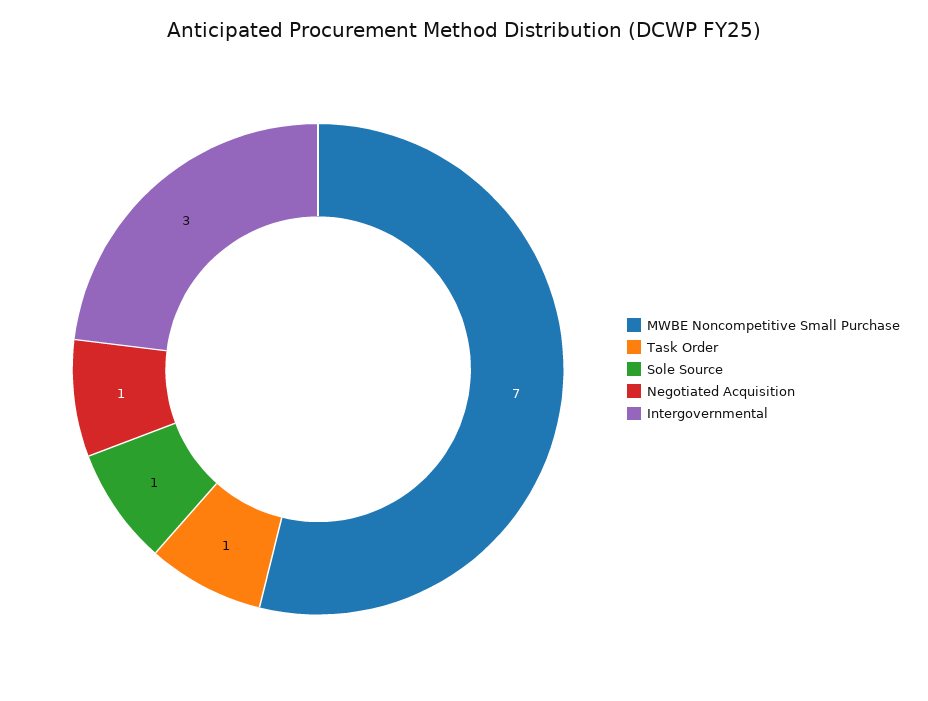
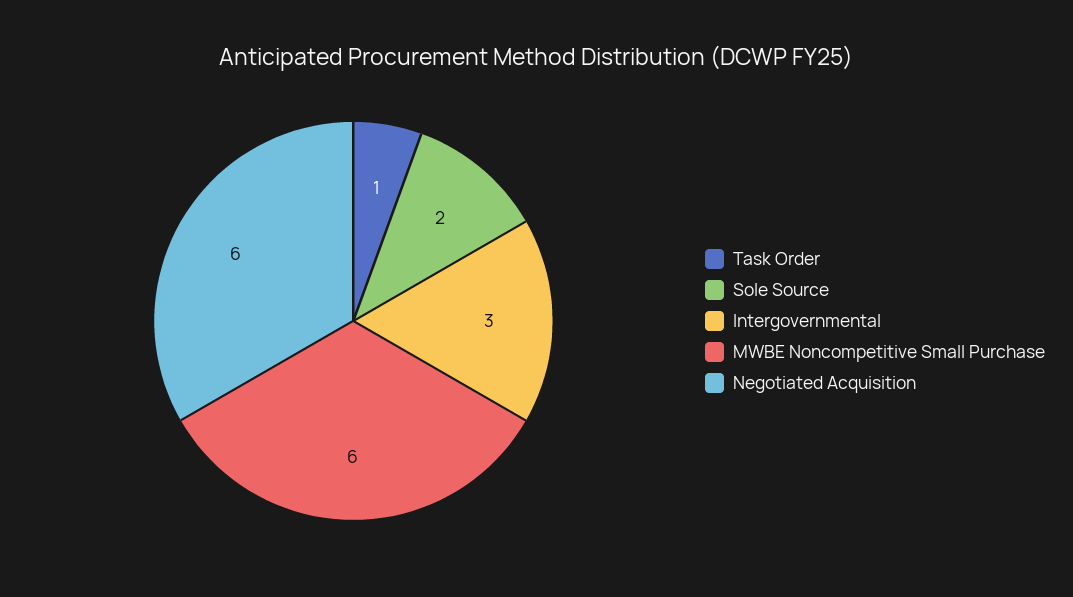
  {
-   "MWBE Noncompetitive Small Purchase": 7,
+   "MWBE Noncompetitive Small Purchase": 6,
    "Task Order": 1,
-   "Sole Source": 1,
+   "Sole Source": 2,
-   "Negotiated Acquisition": 1,
+   "Negotiated Acquisition": 6,
    "Intergovernmental": 3
  }

